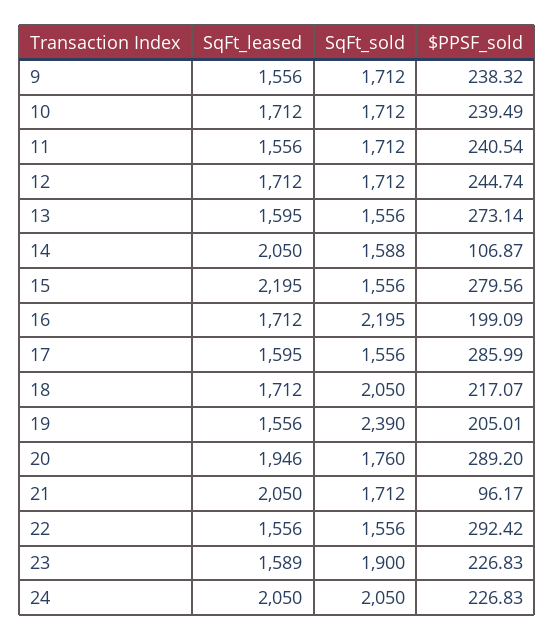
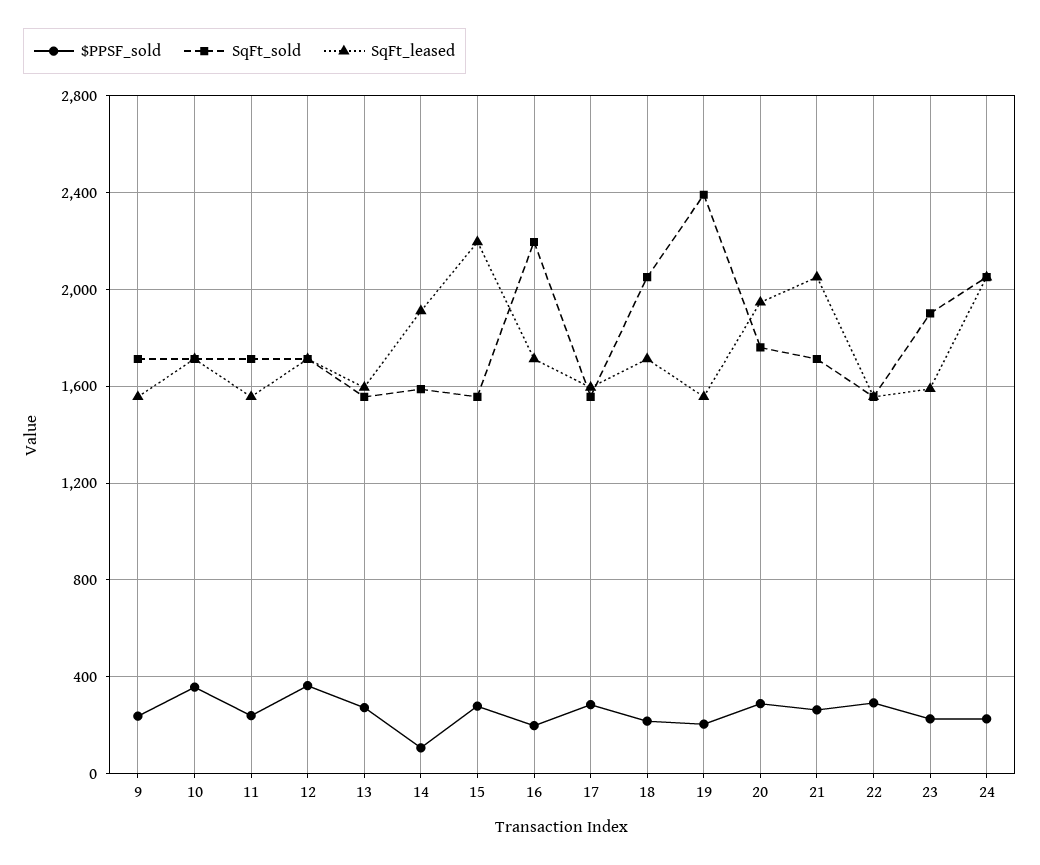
  {
    "SqFt_leased": {
      "9": 1556,
      "10": 1712,
      "11": 1556,
      "12": 1712,
      "13": 1595,
-     "14": 2050,
+     "14": 1900,
      "15": 2195,
      "16": 1712,
      "17": 1595,
      "18": 1712,
      "19": 1556,
      "20": 1946,
      "21": 2050,
      "22": 1556,
      "23": 1589,
      "24": 2050
    },
    "SqFt_sold": {
      "9": 1712,
      "10": 1712,
      "11": 1712,
      "12": 1712,
      "13": 1556,
      "14": 1588,
      "15": 1556,
      "16": 2195,
      "17": 1556,
      "18": 2050,
      "19": 2390,
      "20": 1760,
      "21": 1712,
      "22": 1556,
      "23": 1900,
      "24": 2050
    },
    "$PPSF_sold": {
      "9": 238.32,
-     "10": 239.49,
+     "10": 350,
      "11": 240.54,
-     "12": 244.74,
+     "12": 350,
      "13": 273.14,
      "14": 106.87,
      "15": 279.56,
      "16": 199.09,
      "17": 285.99,
      "18": 217.07,
      "19": 205.01,
      "20": 289.2,
-     "21": 96.17,
+     "21": 250,
      "22": 292.42,
      "23": 226.83,
      "24": 226.83
    }
  }

